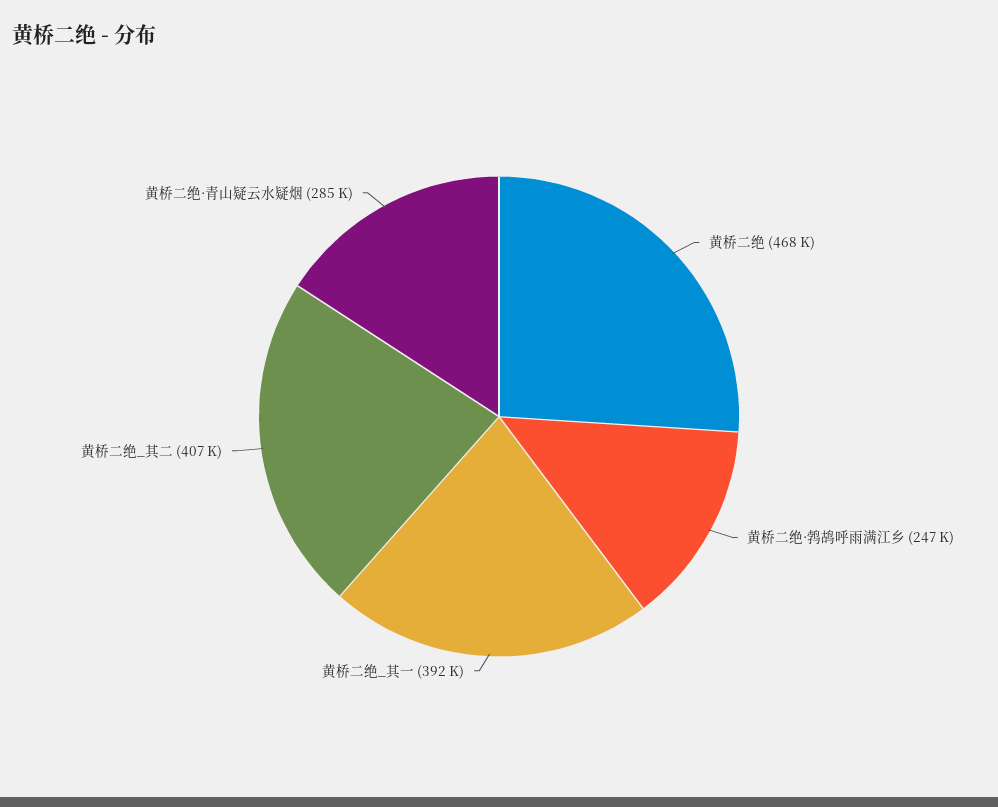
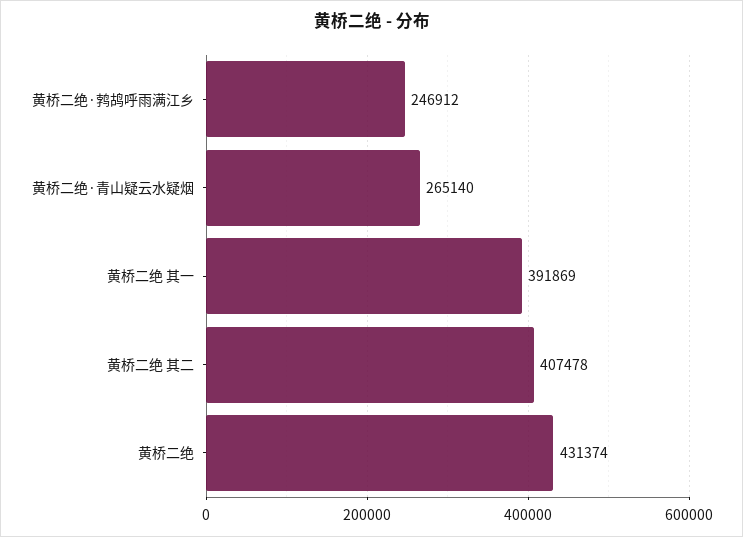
  {
-   "黄桥二绝": 468000,
+   "黄桥二绝": 431374,
    "黄桥二绝·鹁鸪呼雨满江乡": 246912,
    "黄桥二绝_其一": 391869,
    "黄桥二绝_其二": 407478,
-   "黄桥二绝·青山疑云水疑烟": 285000
+   "黄桥二绝·青山疑云水疑烟": 265140
  }

